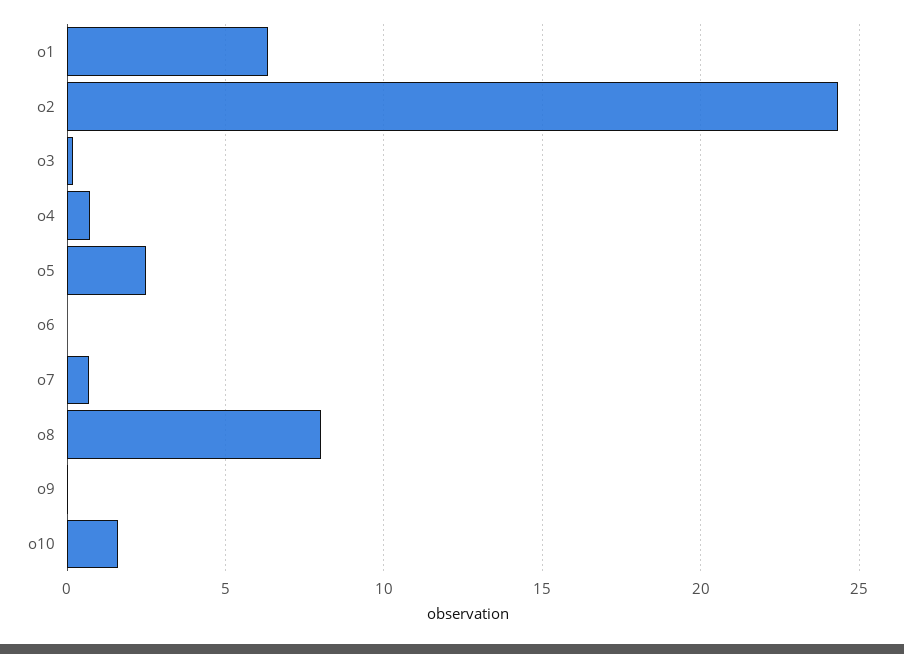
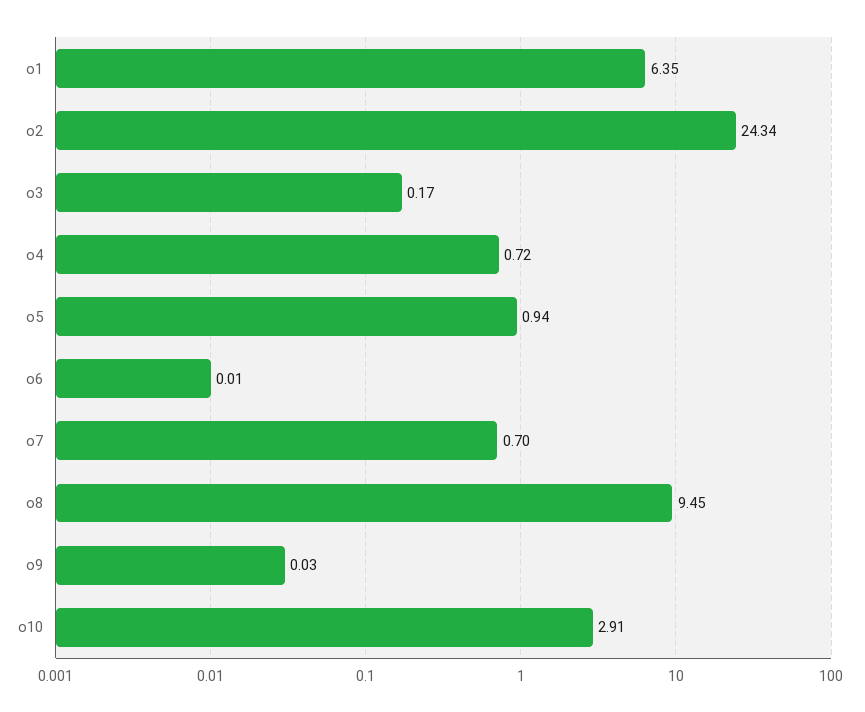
  {
    "o1": 6.35,
    "o2": 24.34,
    "o3": 0.17,
    "o4": 0.72,
-   "o5": 2.5,
+   "o5": 0.94,
    "o6": 0.01,
    "o7": 0.7,
-   "o8": 8,
+   "o8": 9.45,
    "o9": 0.03,
-   "o10": 1.5
+   "o10": 2.91
  }

